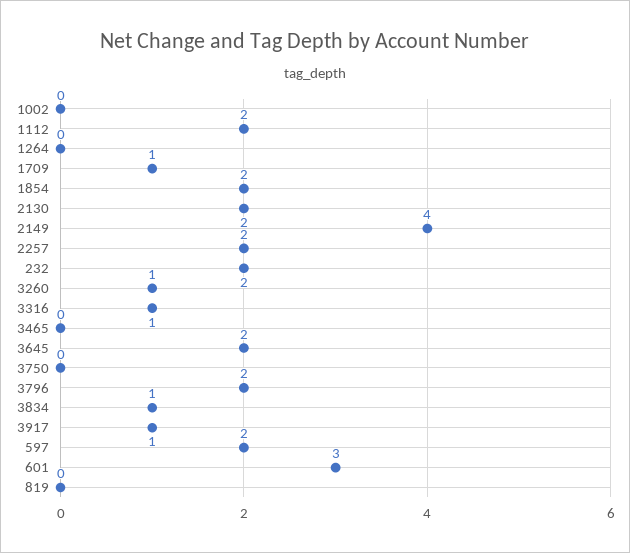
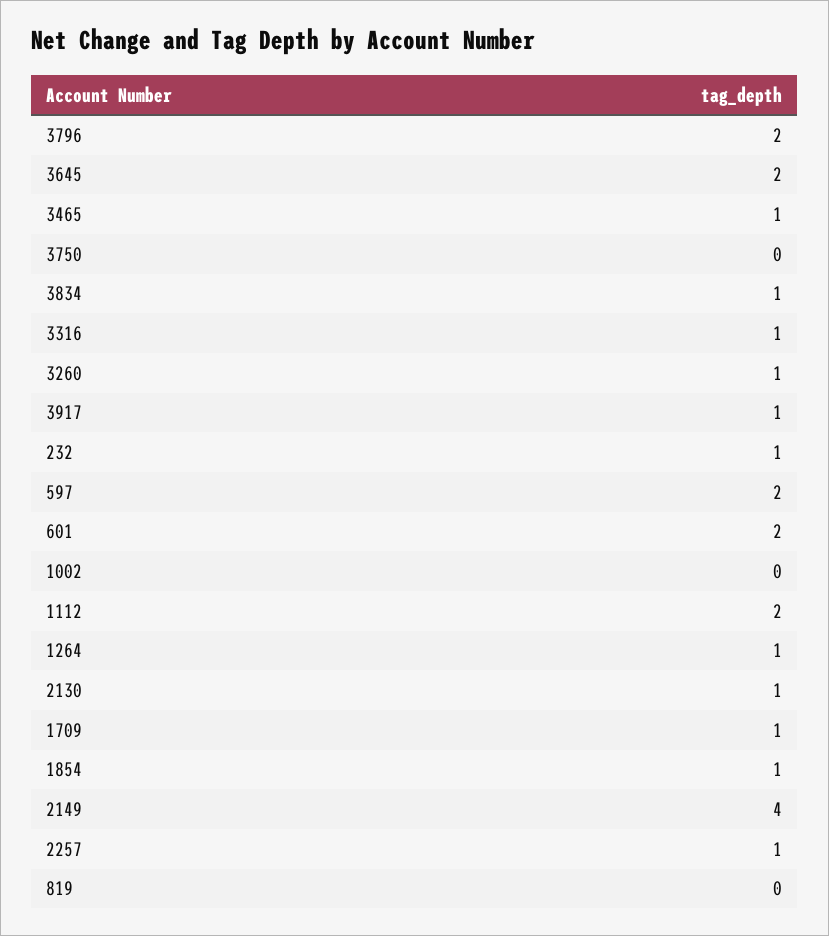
  {
    "1002": 0,
    "1112": 2,
-   "1264": 0,
+   "1264": 1,
    "1709": 1,
-   "1854": 2,
+   "1854": 1,
-   "2130": 2,
+   "2130": 1,
    "2149": 4,
-   "2257": 2,
+   "2257": 1,
-   "232": 2,
+   "232": 1,
    "3260": 1,
    "3316": 1,
-   "3465": 0,
+   "3465": 1,
    "3645": 2,
    "3750": 0,
    "3796": 2,
    "3834": 1,
    "3917": 1,
    "597": 2,
-   "601": 3,
+   "601": 2,
    "819": 0
  }

